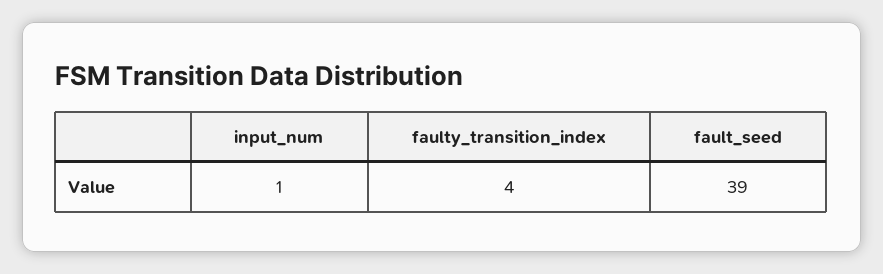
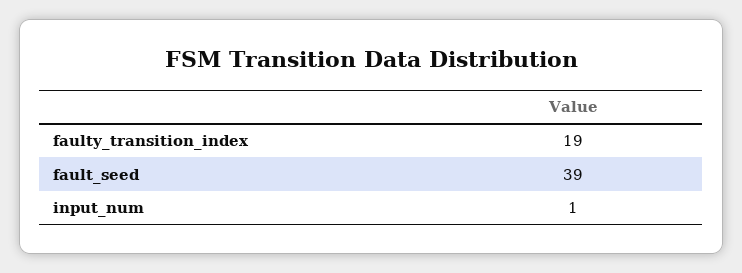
  {
    "input_num": 1,
-   "faulty_transition_index": 4,
+   "faulty_transition_index": 19,
    "fault_seed": 39
  }

